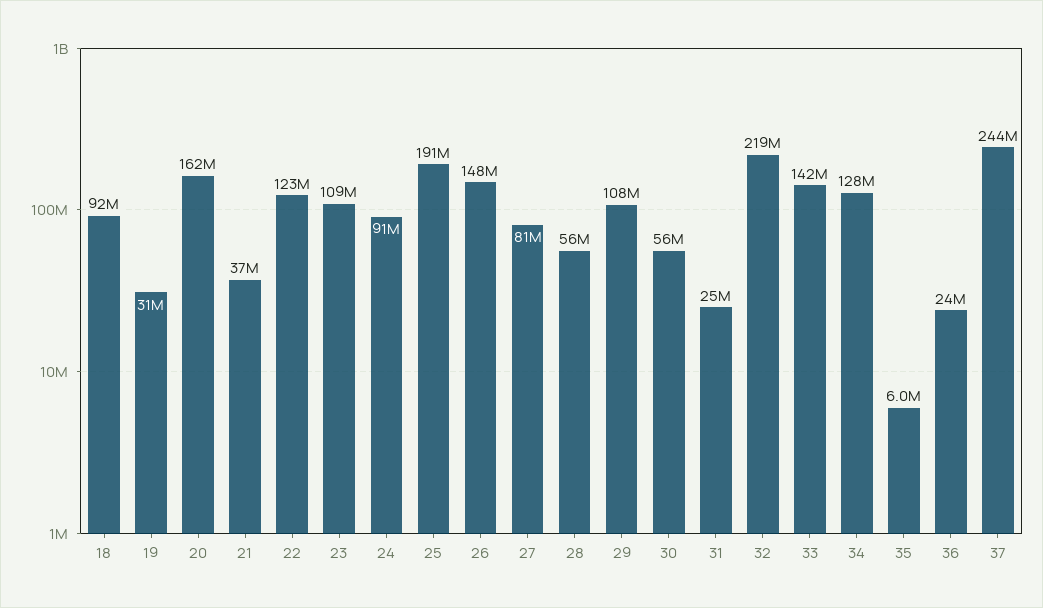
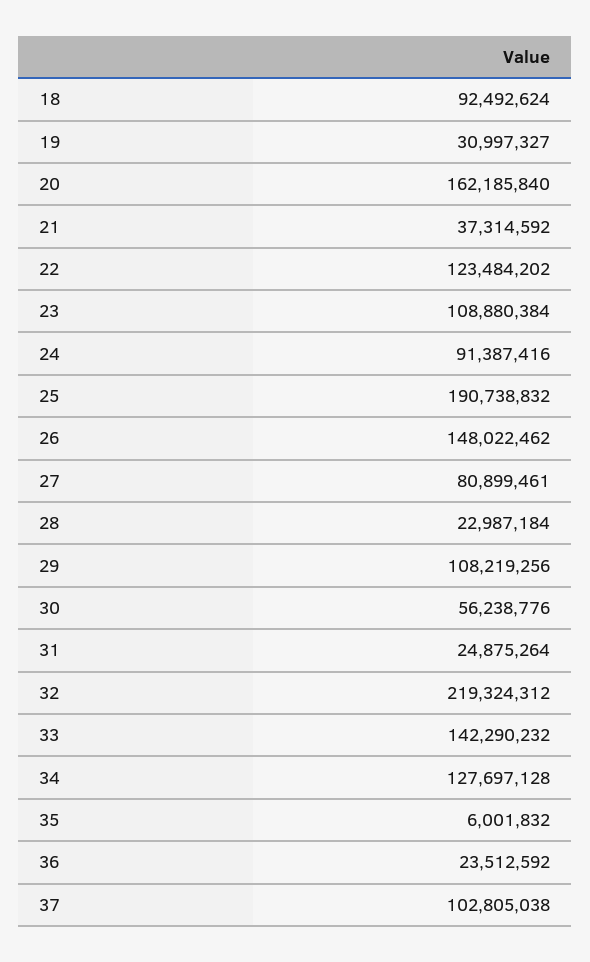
  {
    "18": 92492624,
    "19": 30997327,
    "20": 162185840,
    "21": 37314592,
    "22": 123484202,
    "23": 108880384,
    "24": 91387416,
    "25": 190738832,
    "26": 148022462,
    "27": 80899461,
-   "28": 56000000,
+   "28": 22987184,
    "29": 108219256,
    "30": 56238776,
    "31": 24875264,
    "32": 219324312,
    "33": 142290232,
    "34": 127697128,
    "35": 6001832,
    "36": 23512592,
-   "37": 244000000
+   "37": 102805038
  }

